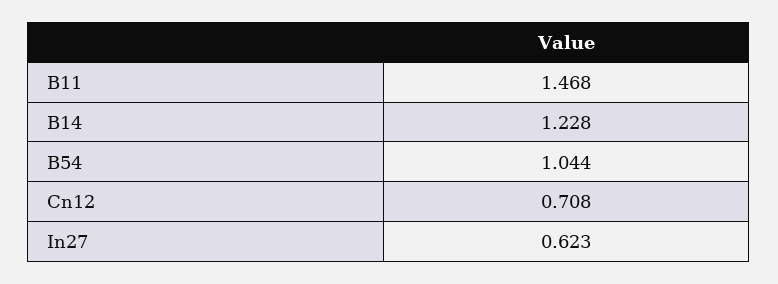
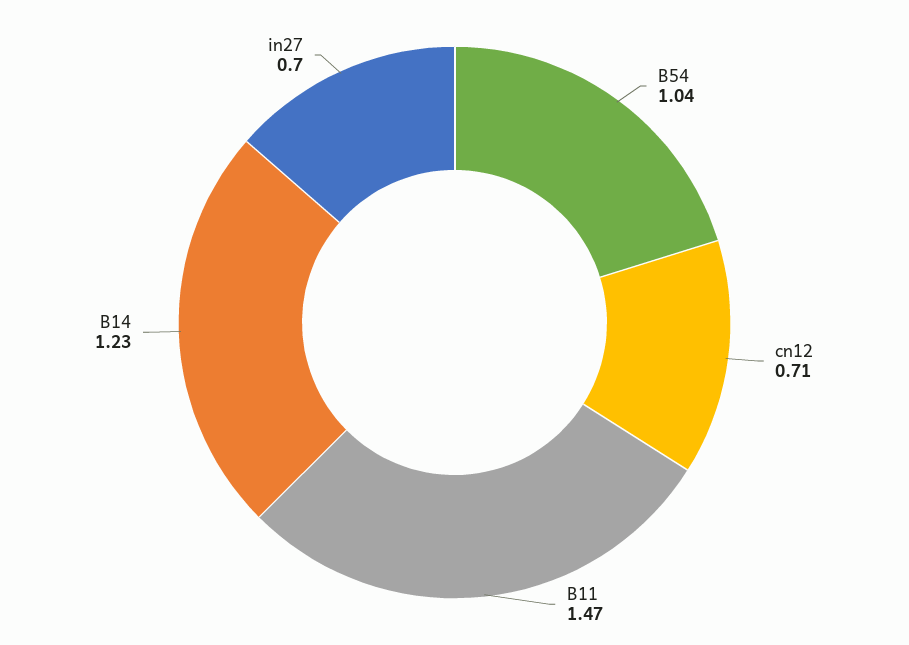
  {
    "B11": 1.468,
    "B14": 1.228,
    "B54": 1.044,
    "Cn12": 0.708,
-   "In27": 0.623
+   "In27": 0.7
  }

